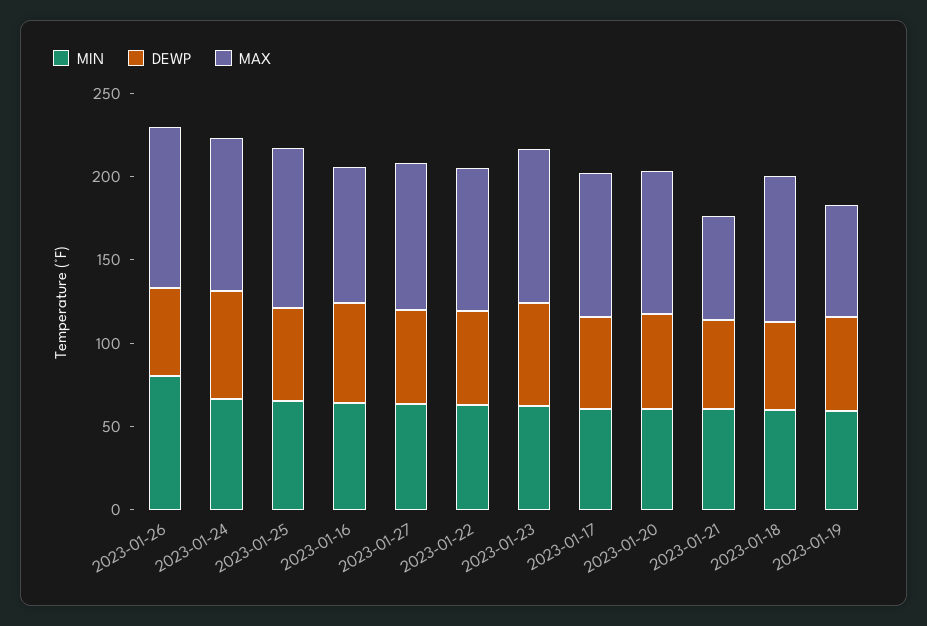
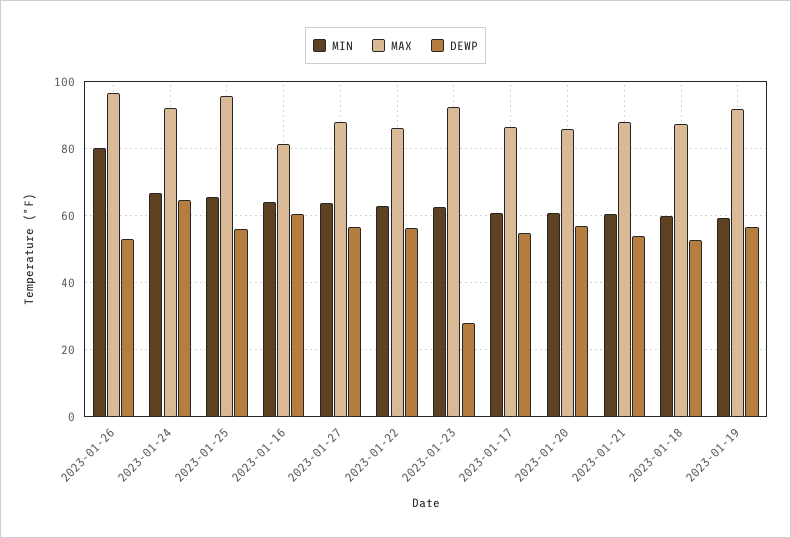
  {
    "MIN": {
      "2023-01-26": 80,
      "2023-01-24": 66,
      "2023-01-25": 66,
      "2023-01-16": 64,
      "2023-01-27": 64,
      "2023-01-22": 62,
      "2023-01-23": 62,
      "2023-01-17": 60,
      "2023-01-20": 60,
      "2023-01-21": 60,
      "2023-01-18": 60,
      "2023-01-19": 60
    },
    "DEWP": {
      "2023-01-26": 52,
      "2023-01-24": 64,
      "2023-01-25": 56,
      "2023-01-16": 60,
      "2023-01-27": 56,
      "2023-01-22": 56,
-     "2023-01-23": 60,
+     "2023-01-23": 28,
      "2023-01-17": 54,
      "2023-01-20": 56,
      "2023-01-21": 54,
      "2023-01-18": 52,
      "2023-01-19": 56
    },
    "MAX": {
      "2023-01-26": 96,
      "2023-01-24": 92,
      "2023-01-25": 96,
      "2023-01-16": 82,
      "2023-01-27": 88,
      "2023-01-22": 86,
      "2023-01-23": 92,
      "2023-01-17": 86,
      "2023-01-20": 86,
-     "2023-01-21": 60,
+     "2023-01-21": 88,
      "2023-01-18": 88,
-     "2023-01-19": 70
+     "2023-01-19": 92
    }
  }

